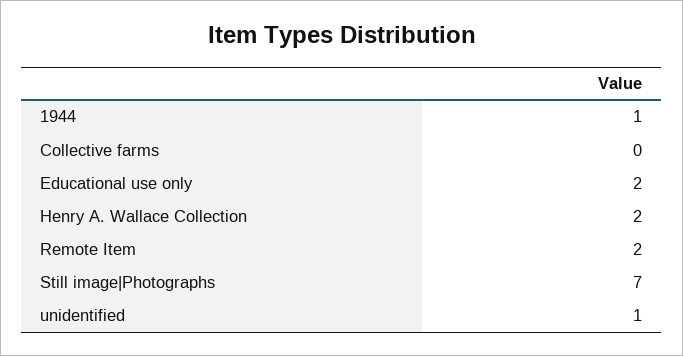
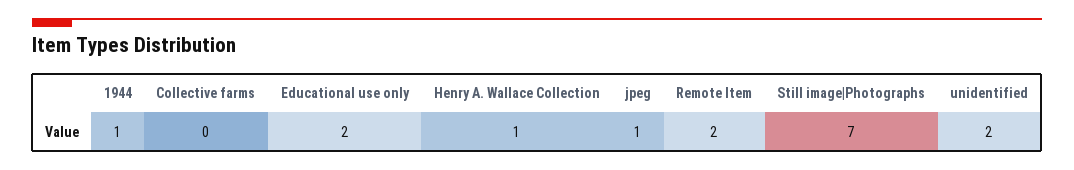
  {
    "1944": 1,
    "Collective farms": 0,
    "Educational use only": 2,
-   "Henry A. Wallace Collection": 2,
+   "Henry A. Wallace Collection": 1,
    "Remote Item": 2,
    "Still image|Photographs": 7,
-   "unidentified": 1
+   "unidentified": 2,
+   "jpeg": 1
  }

